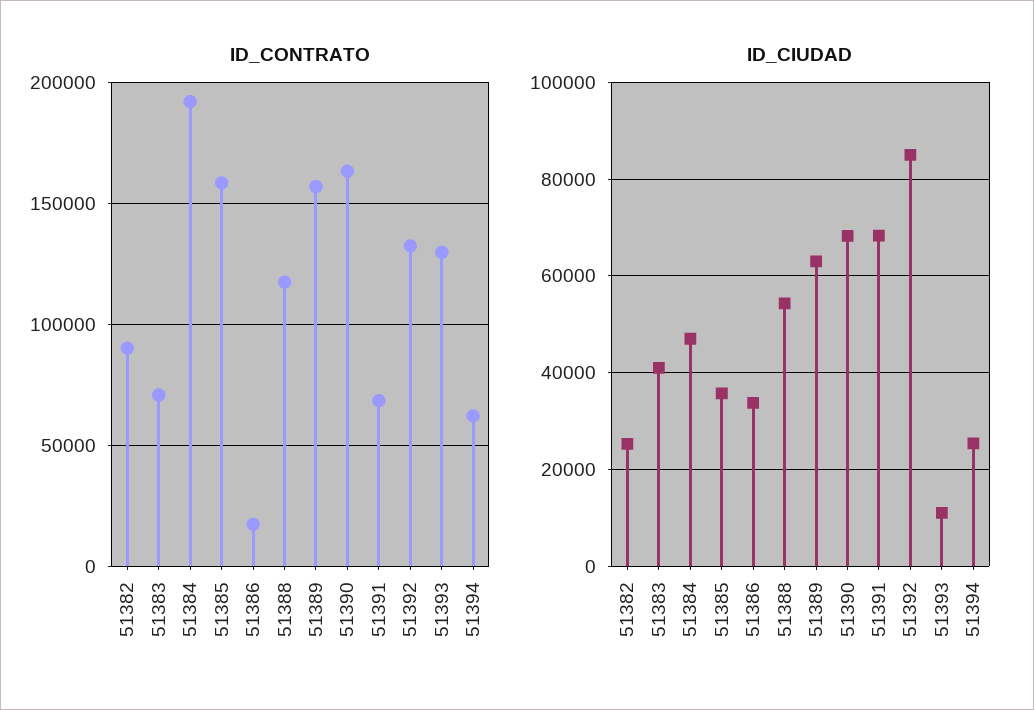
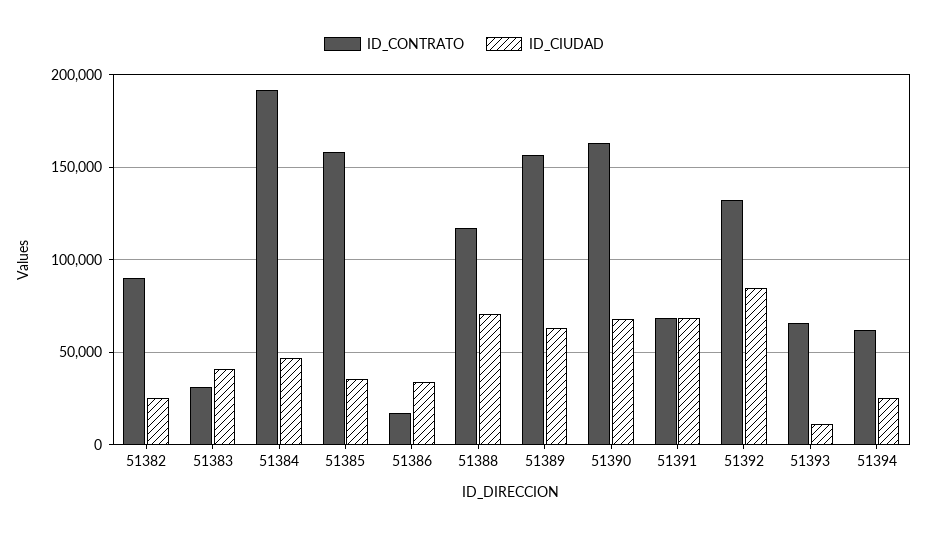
  {
    "ID_CONTRATO": {
      "51382": 90000,
-     "51383": 70000,
+     "51383": 30000,
      "51384": 190000,
      "51385": 160000,
      "51386": 15000,
      "51388": 115000,
      "51389": 155000,
      "51390": 165000,
      "51391": 70000,
      "51392": 130000,
-     "51393": 130000,
+     "51393": 65000,
      "51394": 60000
    },
    "ID_CIUDAD": {
      "51382": 26000,
      "51383": 42000,
      "51384": 48000,
      "51385": 36000,
      "51386": 34000,
-     "51388": 54000,
+     "51388": 70000,
      "51389": 64000,
      "51390": 68000,
      "51391": 68000,
      "51392": 86000,
      "51393": 12000,
      "51394": 26000
    }
  }

